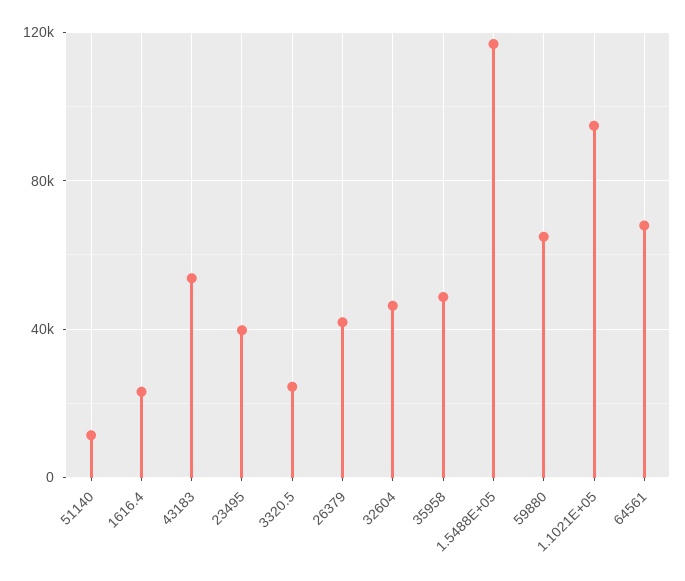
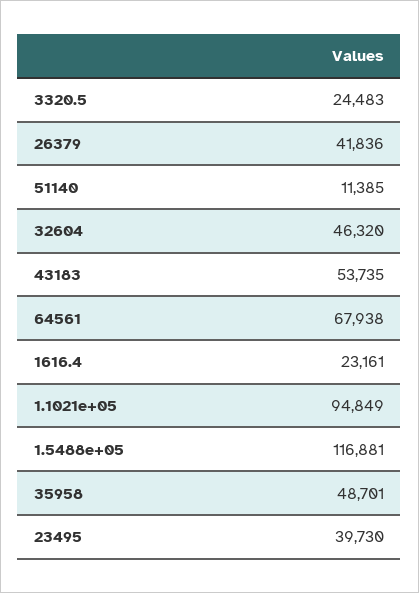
  {
    "51140": 11385,
    "1616.4": 23161,
    "43183": 53735,
    "23495": 39730,
    "3320.5": 24483,
    "26379": 41836,
    "32604": 46320,
    "35958": 48701,
    "1.5488E+05": 116881,
-   "59880": 65000,
    "1.1021E+05": 94849,
    "64561": 67938
  }

